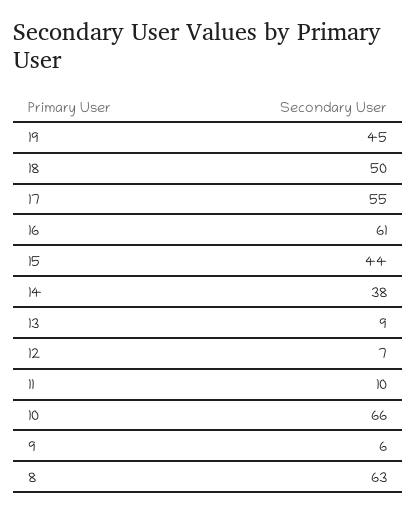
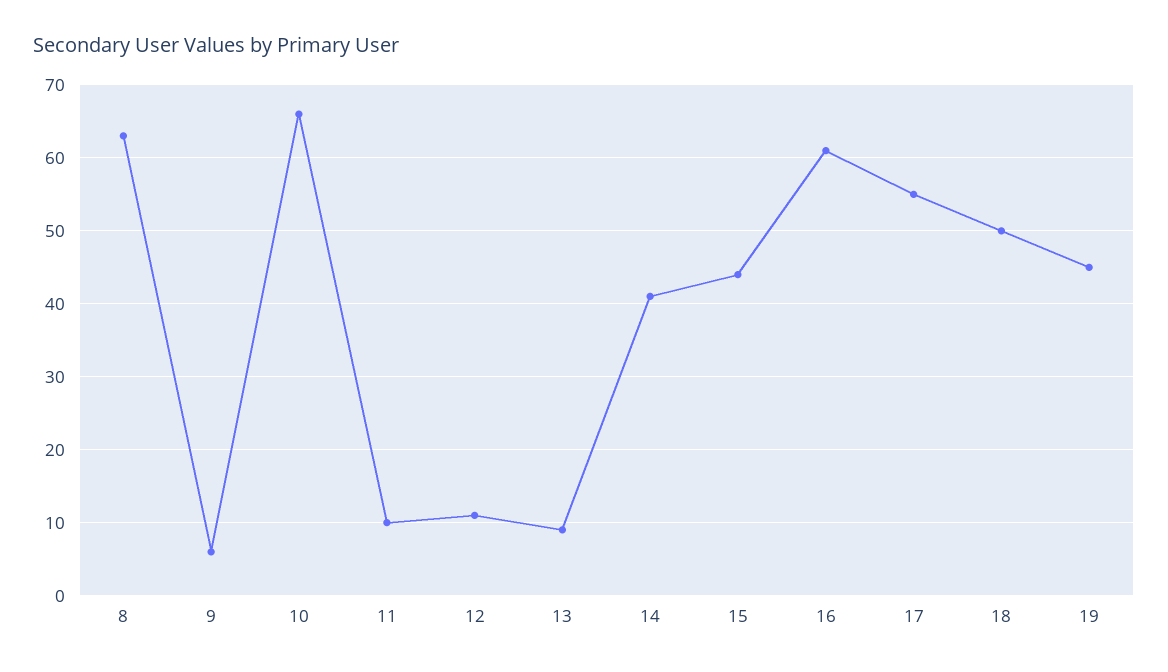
  {
    "19": 45,
    "18": 50,
    "17": 55,
    "16": 61,
    "15": 44,
-   "14": 38,
+   "14": 41,
    "13": 9,
-   "12": 7,
+   "12": 11,
    "11": 10,
    "10": 66,
    "9": 6,
    "8": 63
  }

